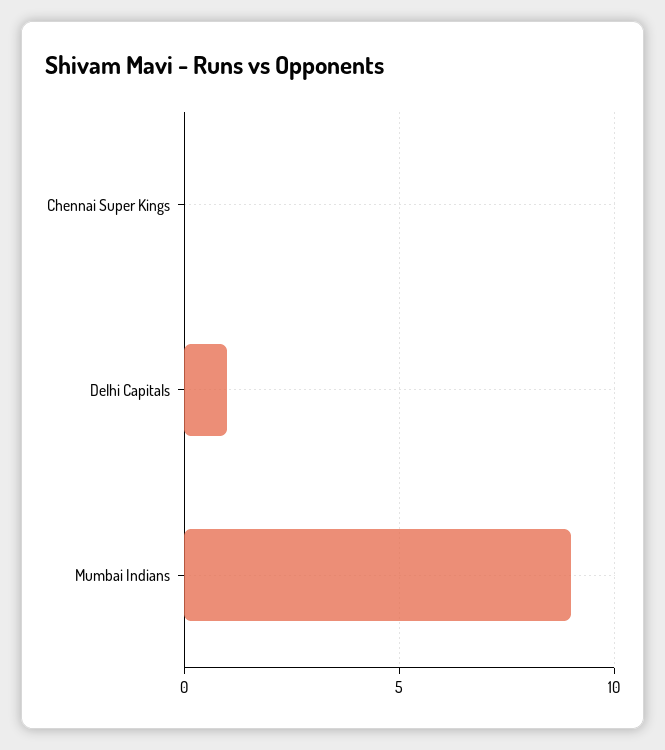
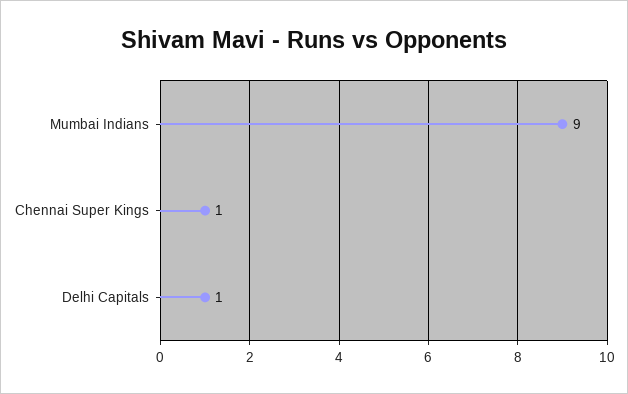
  {
-   "Chennai Super Kings": 0,
+   "Chennai Super Kings": 1,
    "Delhi Capitals": 1,
    "Mumbai Indians": 9
  }

